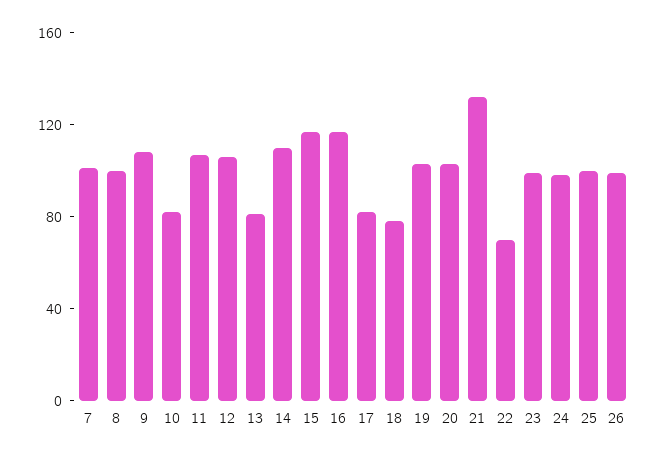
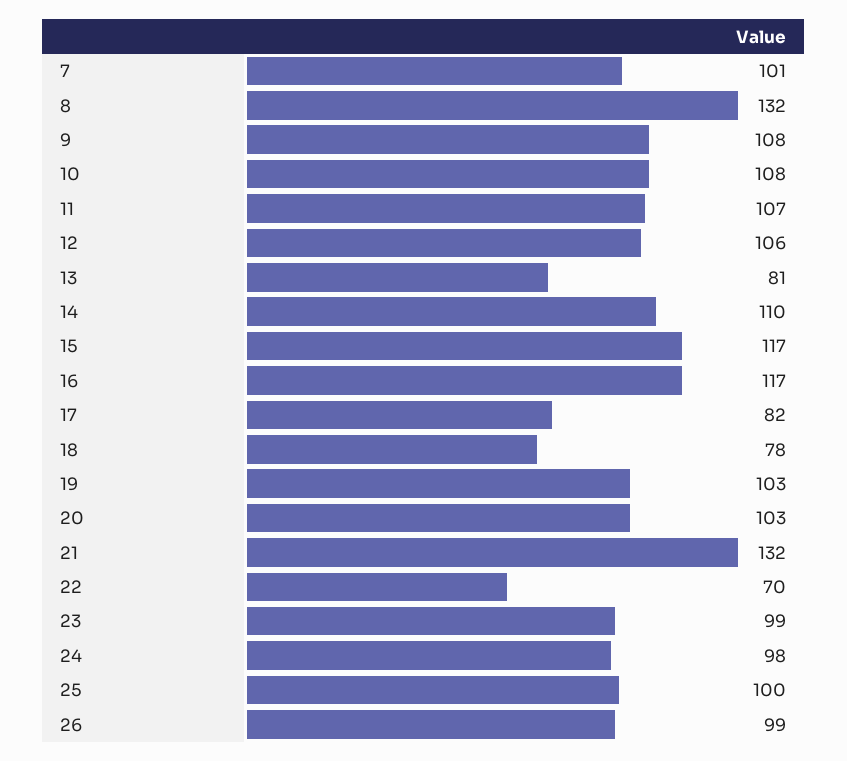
  {
    "7": 101,
-   "8": 100,
+   "8": 132,
    "9": 108,
-   "10": 80,
+   "10": 108,
    "11": 107,
    "12": 106,
    "13": 81,
    "14": 110,
    "15": 117,
    "16": 117,
    "17": 82,
    "18": 78,
    "19": 103,
    "20": 103,
    "21": 132,
    "22": 70,
    "23": 99,
    "24": 98,
    "25": 100,
    "26": 99
  }

